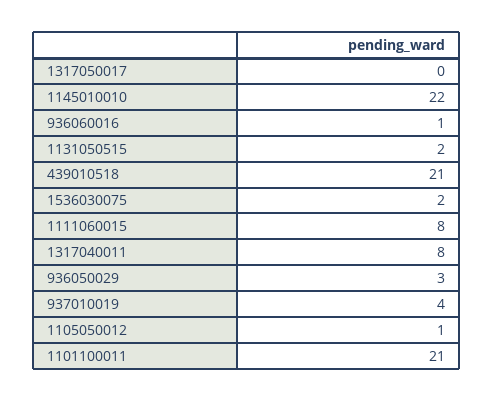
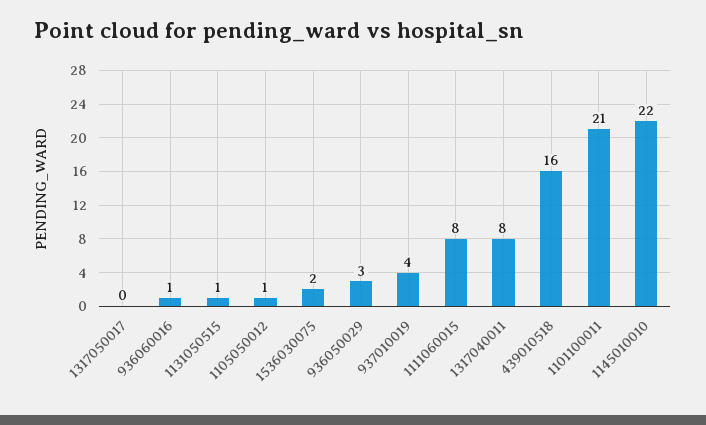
  {
    "1317050017": 0,
    "1145010010": 22,
    "936060016": 1,
-   "1131050515": 2,
+   "1131050515": 1,
-   "439010518": 21,
+   "439010518": 16,
    "1536030075": 2,
    "1111060015": 8,
    "1317040011": 8,
    "936050029": 3,
    "937010019": 4,
    "1105050012": 1,
    "1101100011": 21
  }

